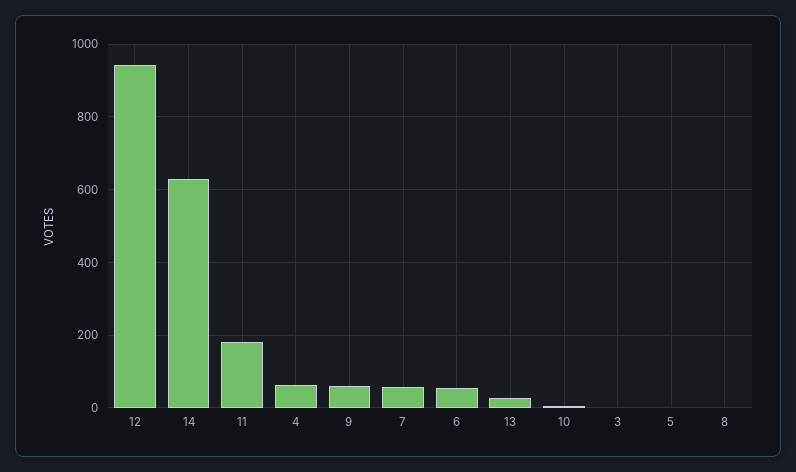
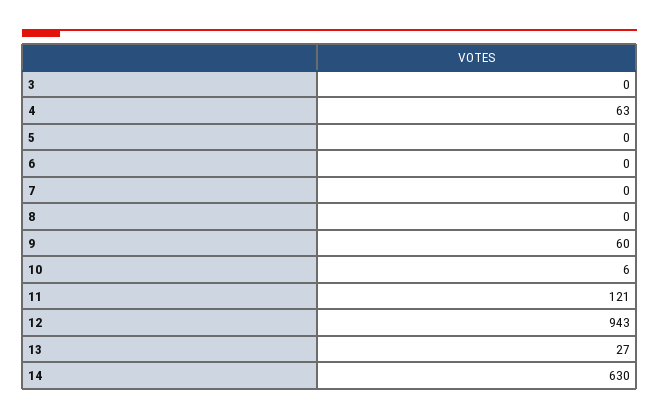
  {
    "12": 943,
    "14": 630,
-   "11": 180,
+   "11": 121,
    "4": 63,
    "9": 60,
-   "7": 60,
+   "7": 0,
-   "6": 60,
+   "6": 0,
    "13": 27,
    "10": 6,
    "3": 0,
    "5": 0,
    "8": 0
  }

